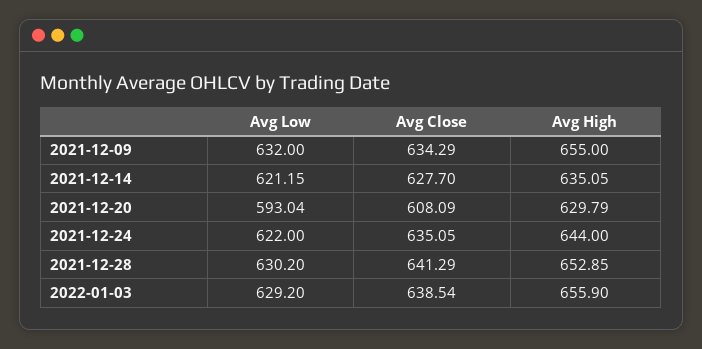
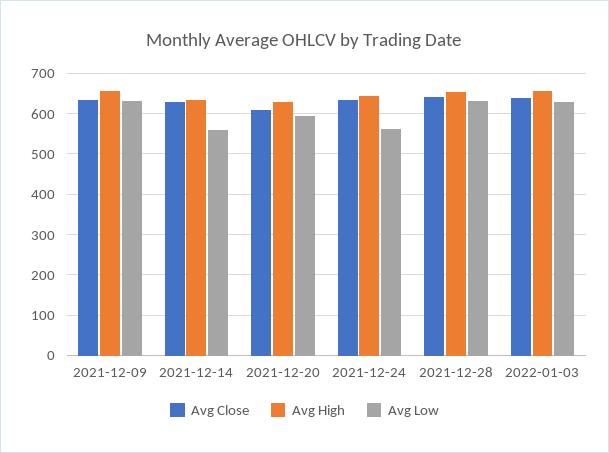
  {
    "Avg Low": {
      "2021-12-09": 632,
-     "2021-12-14": 621.15,
+     "2021-12-14": 560,
      "2021-12-20": 593.04,
-     "2021-12-24": 622,
+     "2021-12-24": 560,
      "2021-12-28": 630.2,
      "2022-01-03": 629.2
    },
    "Avg Close": {
      "2021-12-09": 634.29,
      "2021-12-14": 627.7,
      "2021-12-20": 608.09,
      "2021-12-24": 635.05,
      "2021-12-28": 641.29,
      "2022-01-03": 638.54
    },
    "Avg High": {
      "2021-12-09": 655,
      "2021-12-14": 635.05,
      "2021-12-20": 629.79,
      "2021-12-24": 644,
      "2021-12-28": 652.85,
      "2022-01-03": 655.9
    }
  }

